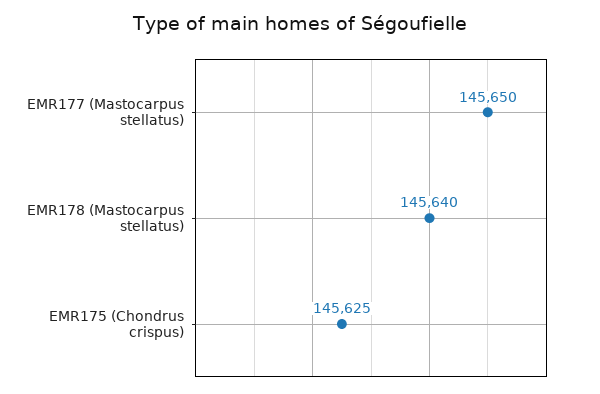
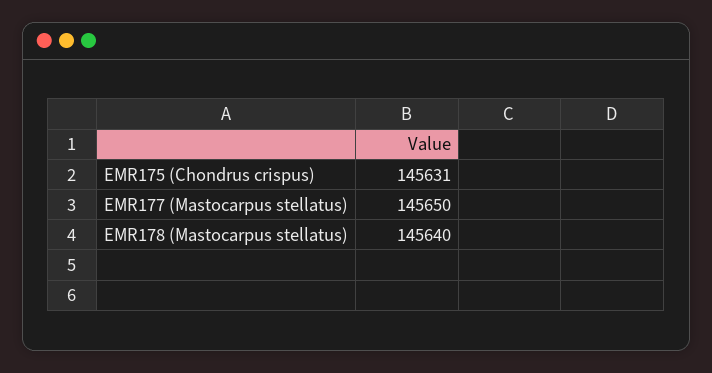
  {
    "EMR177 (Mastocarpus stellatus)": 145650,
    "EMR178 (Mastocarpus stellatus)": 145640,
-   "EMR175 (Chondrus crispus)": 145625
+   "EMR175 (Chondrus crispus)": 145631
  }

